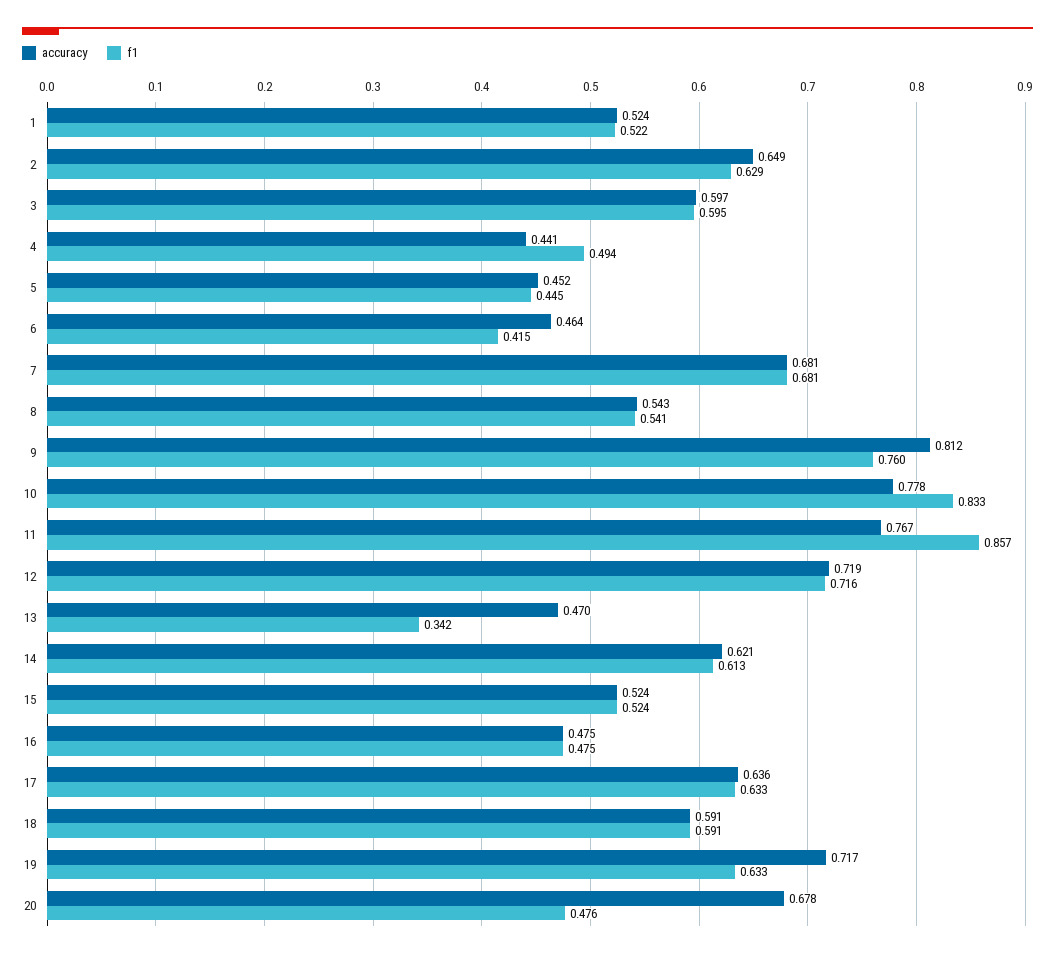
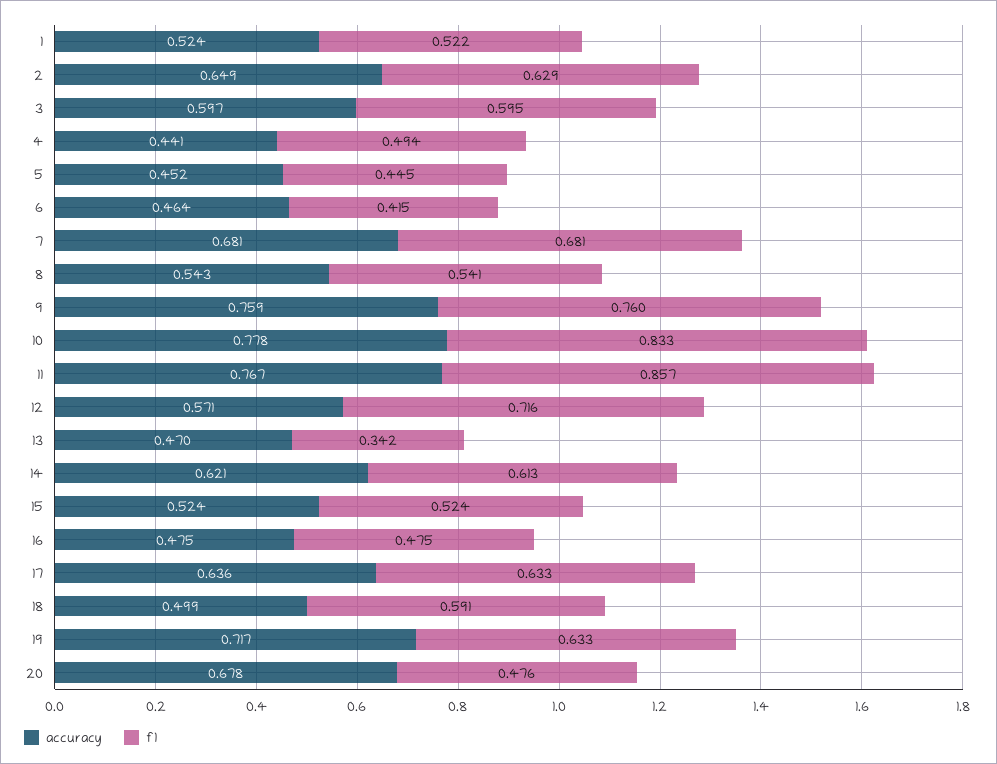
  {
    "accuracy": {
      "1": 0.524,
      "2": 0.649,
      "3": 0.597,
      "4": 0.441,
      "5": 0.452,
      "6": 0.464,
      "7": 0.681,
      "8": 0.543,
-     "9": 0.812,
+     "9": 0.759,
      "10": 0.778,
      "11": 0.767,
-     "12": 0.719,
+     "12": 0.571,
      "13": 0.47,
      "14": 0.621,
      "15": 0.524,
      "16": 0.475,
      "17": 0.636,
-     "18": 0.591,
+     "18": 0.499,
      "19": 0.717,
      "20": 0.678
    },
    "f1": {
      "1": 0.522,
      "2": 0.629,
      "3": 0.595,
      "4": 0.494,
      "5": 0.445,
      "6": 0.415,
      "7": 0.681,
      "8": 0.541,
      "9": 0.76,
      "10": 0.833,
      "11": 0.857,
      "12": 0.716,
      "13": 0.342,
      "14": 0.613,
      "15": 0.524,
      "16": 0.475,
      "17": 0.633,
      "18": 0.591,
      "19": 0.633,
      "20": 0.476
    }
  }

